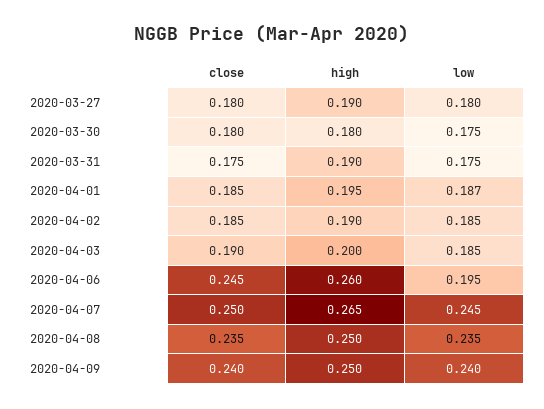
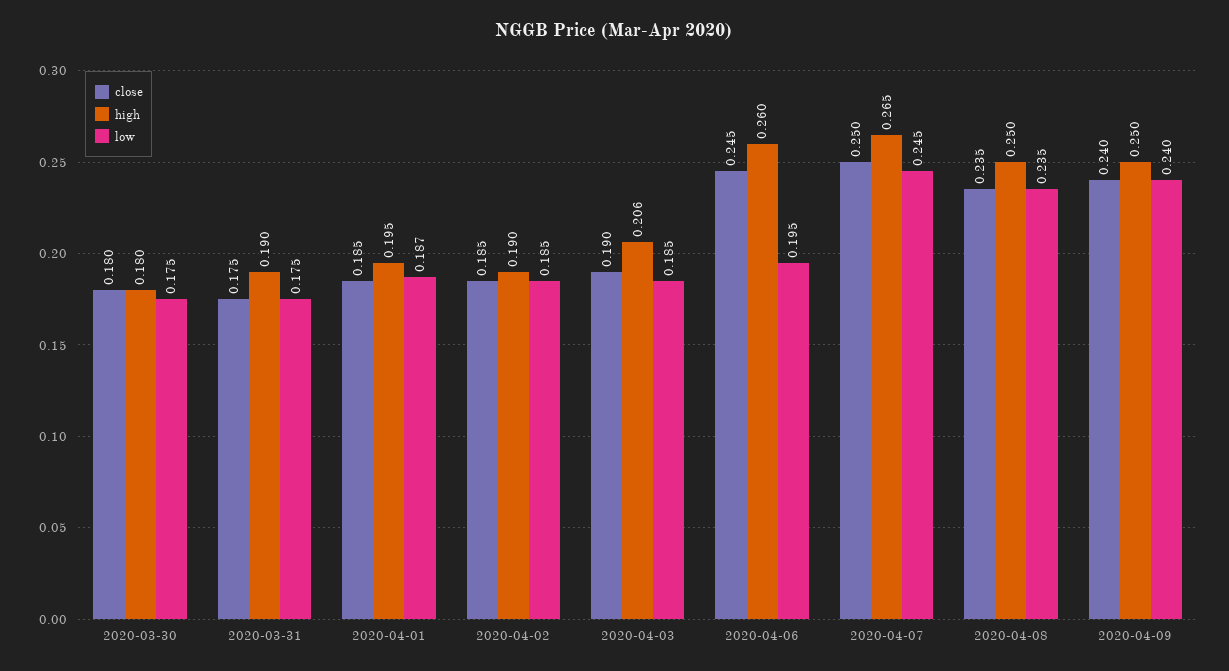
  {
    "close": {
-     "2020-03-27": 0.18,
      "2020-03-30": 0.18,
      "2020-03-31": 0.175,
      "2020-04-01": 0.185,
      "2020-04-02": 0.185,
      "2020-04-03": 0.19,
      "2020-04-06": 0.245,
      "2020-04-07": 0.25,
      "2020-04-08": 0.235,
      "2020-04-09": 0.24
    },
    "high": {
-     "2020-03-27": 0.19,
      "2020-03-30": 0.18,
      "2020-03-31": 0.19,
      "2020-04-01": 0.195,
      "2020-04-02": 0.19,
-     "2020-04-03": 0.2,
+     "2020-04-03": 0.206,
      "2020-04-06": 0.26,
      "2020-04-07": 0.265,
      "2020-04-08": 0.25,
      "2020-04-09": 0.25
    },
    "low": {
-     "2020-03-27": 0.18,
      "2020-03-30": 0.175,
      "2020-03-31": 0.175,
      "2020-04-01": 0.187,
      "2020-04-02": 0.185,
      "2020-04-03": 0.185,
      "2020-04-06": 0.195,
      "2020-04-07": 0.245,
      "2020-04-08": 0.235,
      "2020-04-09": 0.24
    }
  }

